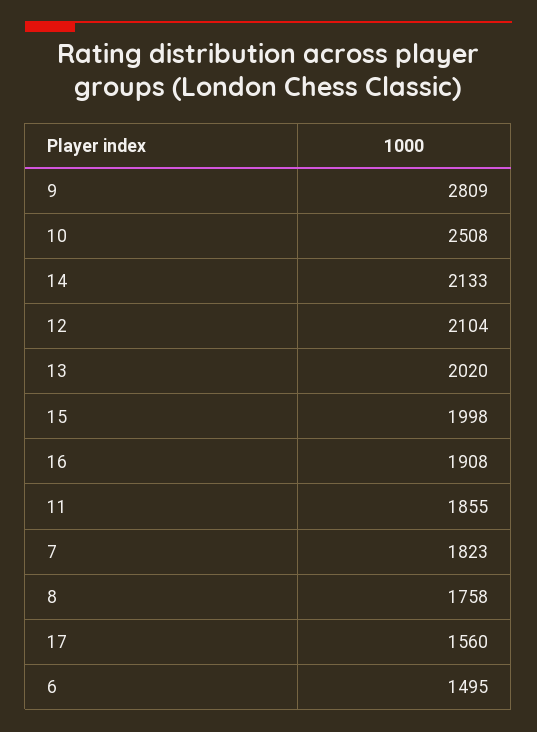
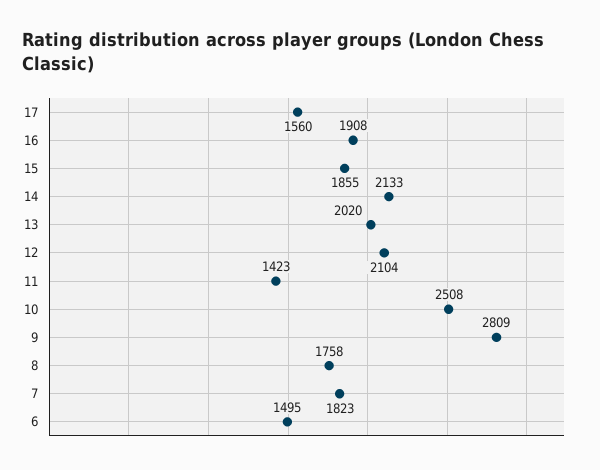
  {
    "9": 2809,
    "10": 2508,
    "14": 2133,
    "12": 2104,
    "13": 2020,
-   "15": 1998,
+   "15": 1855,
    "16": 1908,
-   "11": 1855,
+   "11": 1423,
    "7": 1823,
    "8": 1758,
    "17": 1560,
    "6": 1495
  }

